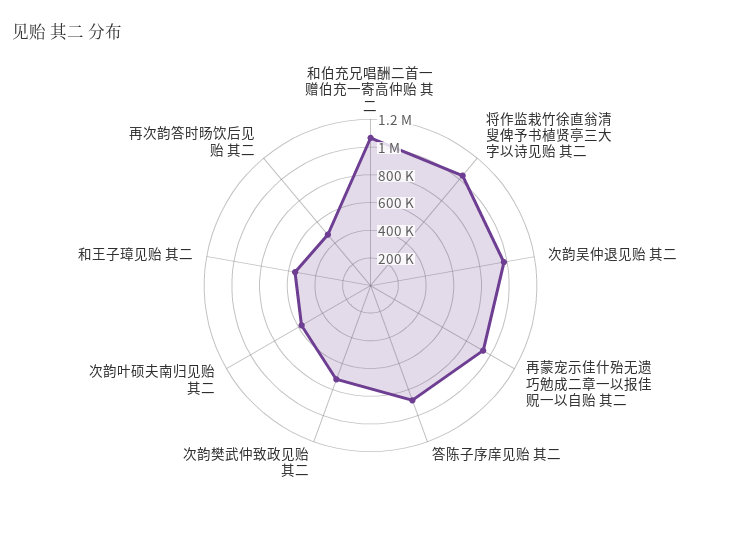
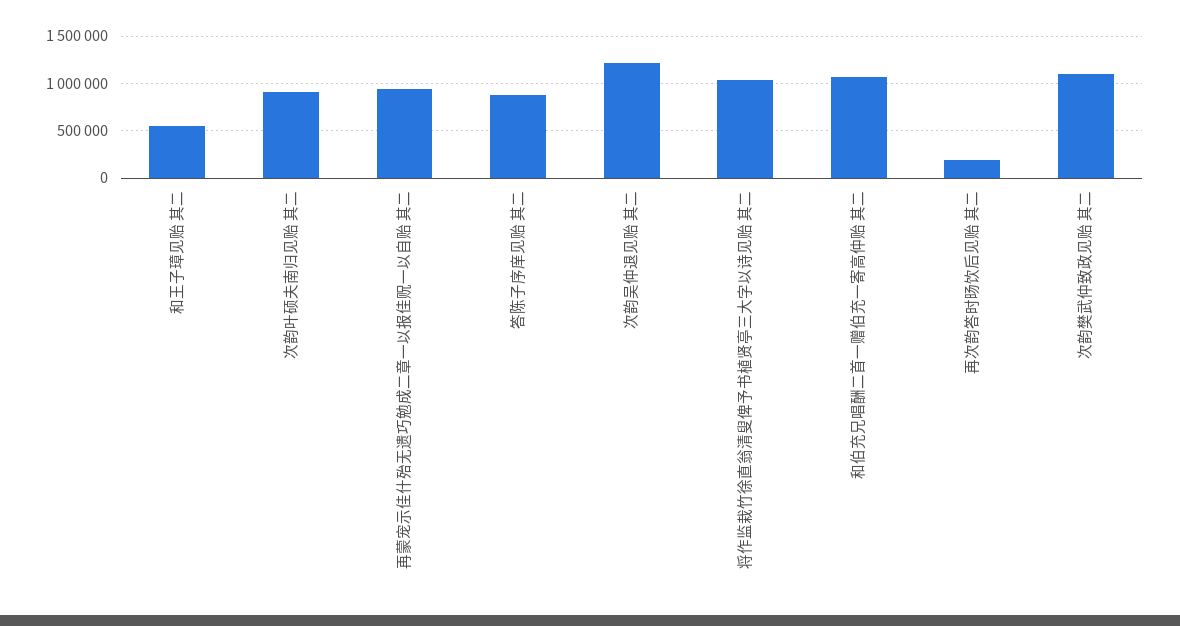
  {
    "和伯充兄唱酬二首一赠伯充一寄高仲贻 其二": 1100000,
    "将作监栽竹徐直翁清叟俾予书植贤亭三大字以诗见贻 其二": 1000000,
-   "次韵吴仲退见贻 其二": 1000000,
+   "次韵吴仲退见贻 其二": 1200000,
    "再蒙宠示佳什殆无遗巧勉成二章一以报佳贶一以自贻 其二": 900000,
    "答陈子序庠见贻 其二": 900000,
-   "次韵樊武仲致政见贻 其二": 700000,
+   "次韵樊武仲致政见贻 其二": 1100000,
-   "次韵叶硕夫南归见贻 其二": 600000,
+   "次韵叶硕夫南归见贻 其二": 900000,
    "和王子璋见贻 其二": 600000,
-   "再次韵答时旸饮后见贻 其二": 500000
+   "再次韵答时旸饮后见贻 其二": 200000
  }

